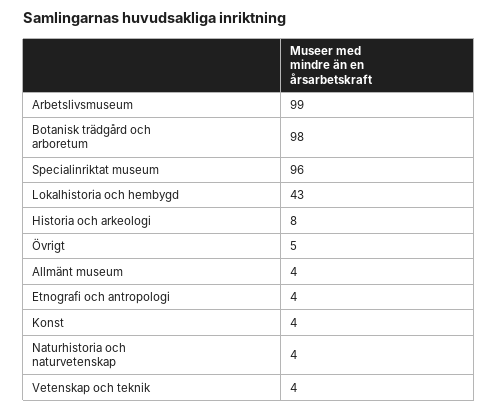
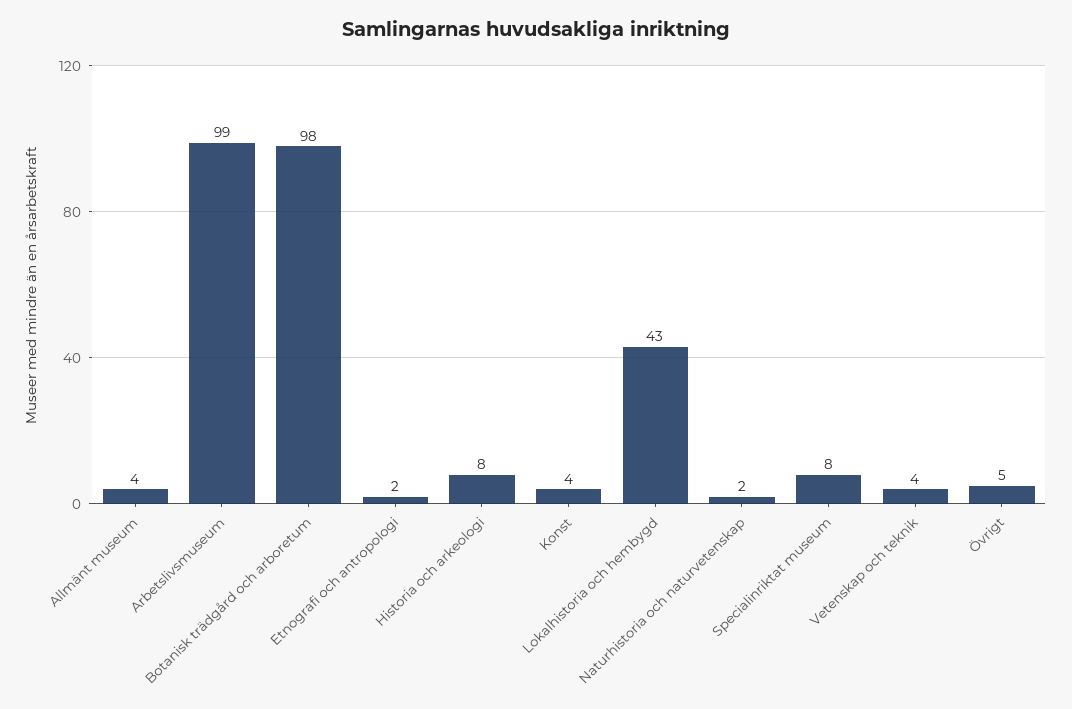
  {
    "Arbetslivsmuseum": 99,
    "Botanisk trädgård och arboretum": 98,
-   "Specialinriktat museum": 96,
+   "Specialinriktat museum": 8,
    "Lokalhistoria och hembygd": 43,
    "Historia och arkeologi": 8,
    "Övrigt": 5,
    "Allmänt museum": 4,
-   "Etnografi och antropologi": 4,
+   "Etnografi och antropologi": 2,
    "Konst": 4,
-   "Naturhistoria och naturvetenskap": 4,
+   "Naturhistoria och naturvetenskap": 2,
    "Vetenskap och teknik": 4
  }

